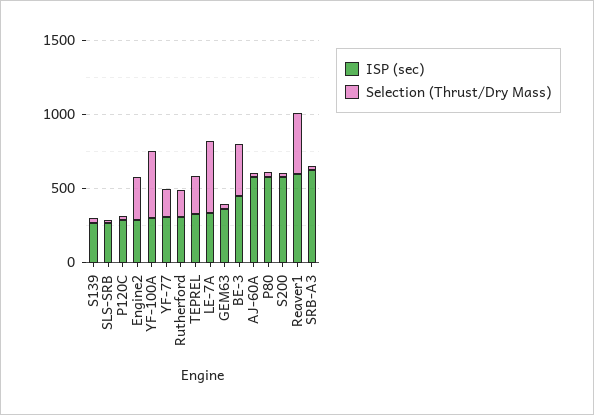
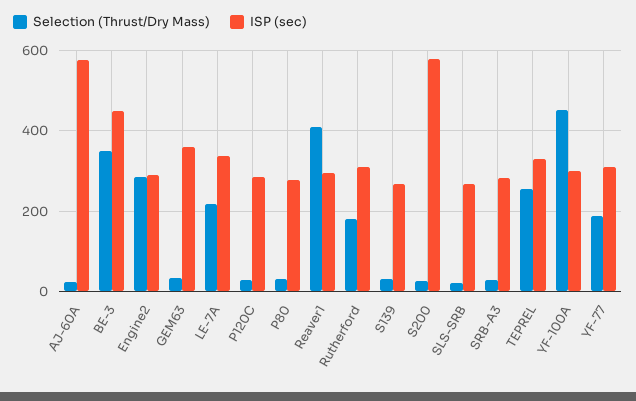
  {
    "ISP (sec)": {
      "S139": 260,
      "SLS-SRB": 260,
      "P120C": 280,
      "Engine2": 300,
      "YF-100A": 300,
      "YF-77": 320,
      "Rutherford": 320,
      "TEPREL": 340,
      "LE-7A": 340,
      "GEM63": 360,
      "BE-3": 460,
      "AJ-60A": 580,
-     "P80": 600,
+     "P80": 280,
      "S200": 580,
-     "Reaver1": 600,
+     "Reaver1": 300,
-     "SRB-A3": 600
+     "SRB-A3": 280
    },
    "Selection (Thrust/Dry Mass)": {
      "S139": 40,
      "SLS-SRB": 20,
      "P120C": 20,
      "Engine2": 280,
      "YF-100A": 460,
      "YF-77": 180,
      "Rutherford": 180,
      "TEPREL": 260,
-     "LE-7A": 500,
+     "LE-7A": 220,
      "GEM63": 40,
      "BE-3": 360,
      "AJ-60A": 20,
      "P80": 40,
      "S200": 20,
      "Reaver1": 400,
      "SRB-A3": 20
    }
  }

